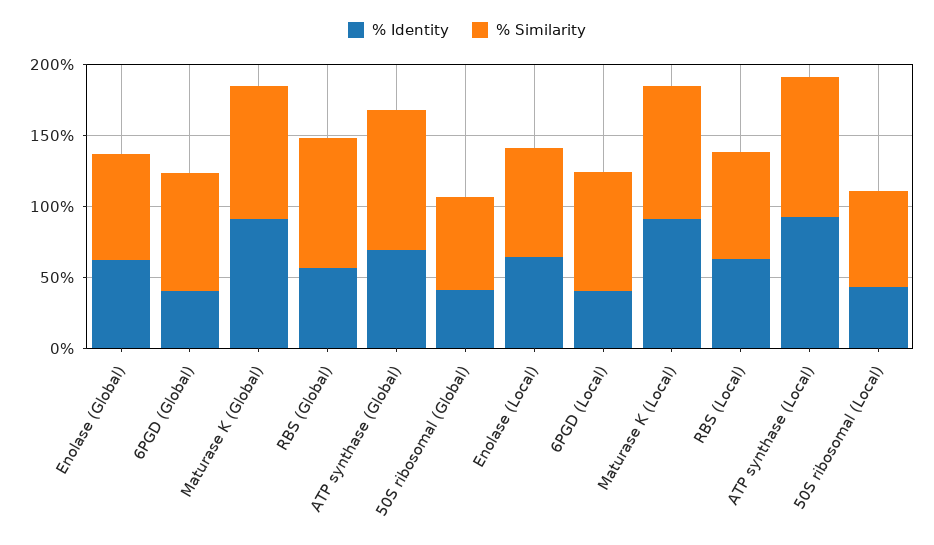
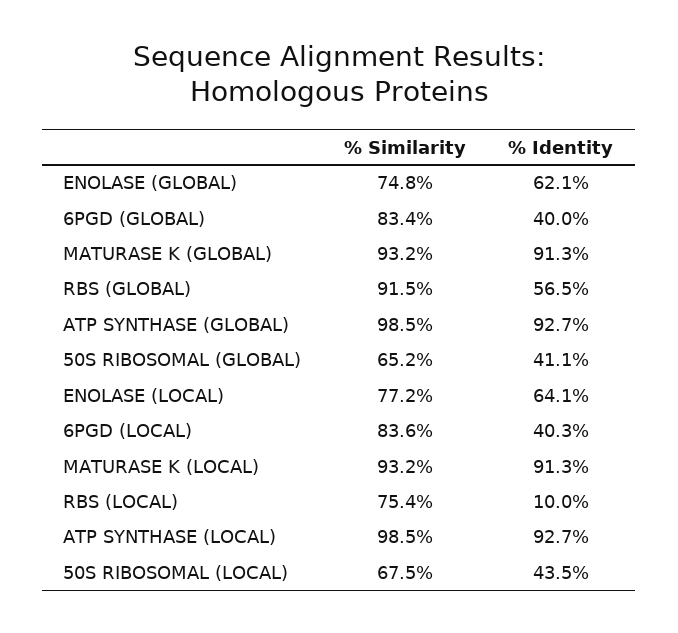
  {
    "% Identity": {
      "Enolase (Global)": 62.1,
      "6PGD (Global)": 40,
      "Maturase K (Global)": 91.3,
      "RBS (Global)": 56.5,
-     "ATP synthase (Global)": 70,
+     "ATP synthase (Global)": 92.7,
      "50S ribosomal (Global)": 41.1,
      "Enolase (Local)": 64.1,
      "6PGD (Local)": 40.3,
      "Maturase K (Local)": 91.3,
-     "RBS (Local)": 60,
+     "RBS (Local)": 10,
      "ATP synthase (Local)": 92.7,
      "50S ribosomal (Local)": 43.5
    },
    "% Similarity": {
      "Enolase (Global)": 74.8,
      "6PGD (Global)": 83.4,
      "Maturase K (Global)": 93.2,
      "RBS (Global)": 91.5,
      "ATP synthase (Global)": 98.5,
      "50S ribosomal (Global)": 65.2,
      "Enolase (Local)": 77.2,
      "6PGD (Local)": 83.6,
      "Maturase K (Local)": 93.2,
      "RBS (Local)": 75.4,
      "ATP synthase (Local)": 98.5,
      "50S ribosomal (Local)": 67.5
    }
  }

